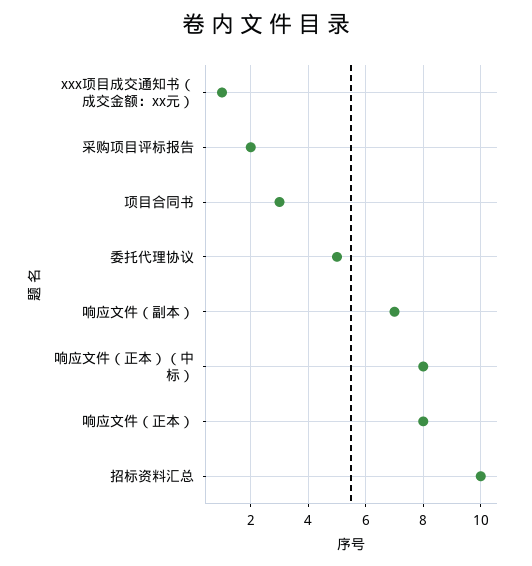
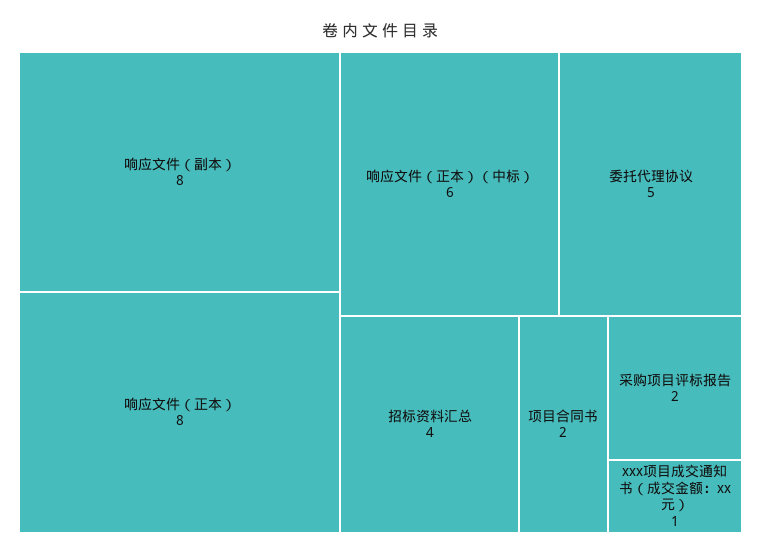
  {
    "xxx项目成交通知书（成交金额：xx元）": 1,
    "采购项目评标报告": 2,
-   "项目合同书": 3,
+   "项目合同书": 2,
    "委托代理协议": 5,
-   "响应文件（副本）": 7,
+   "响应文件（副本）": 8,
-   "响应文件（正本）（中标）": 8,
+   "响应文件（正本）（中标）": 6,
    "响应文件（正本）": 8,
-   "招标资料汇总": 10
+   "招标资料汇总": 4
  }

